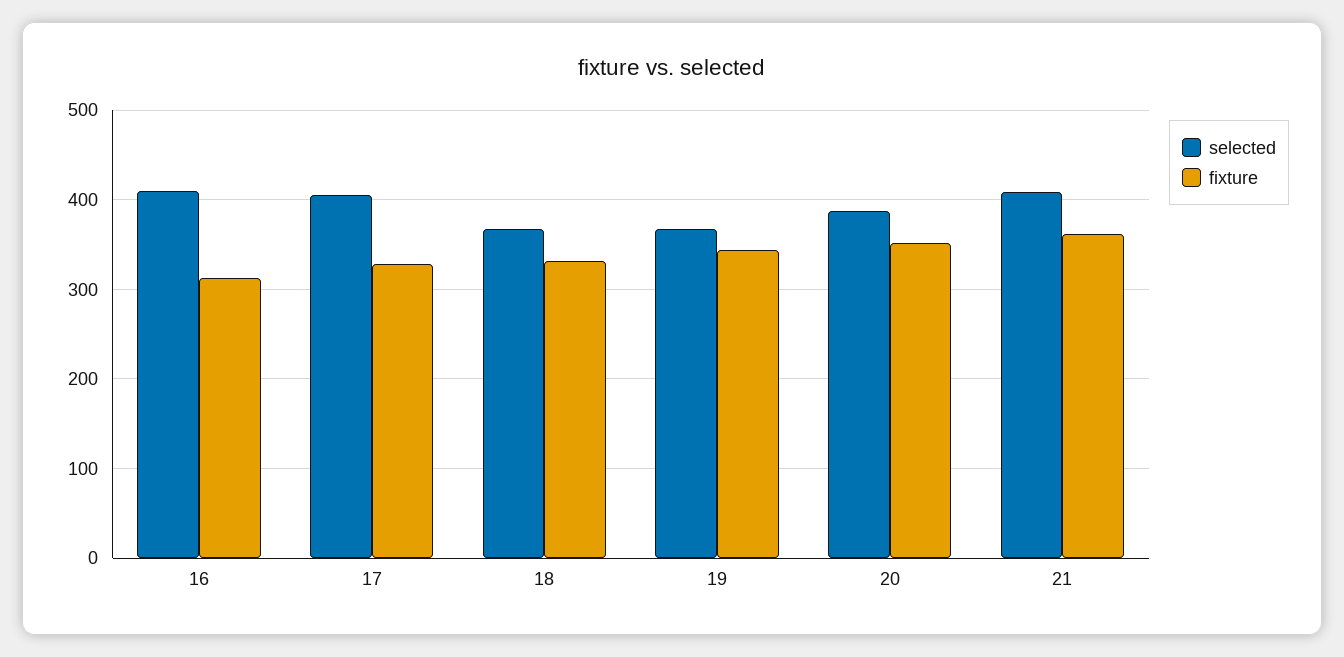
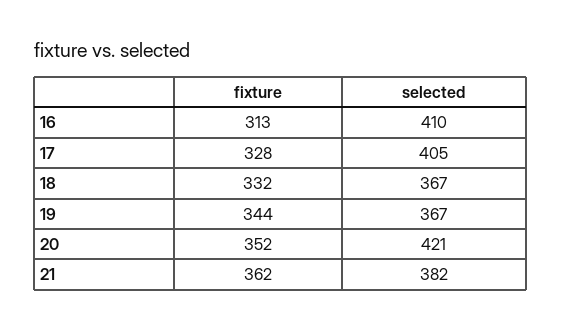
  {
    "selected": {
      "16": 410,
      "17": 405,
      "18": 367,
      "19": 367,
-     "20": 390,
+     "20": 421,
-     "21": 410
+     "21": 382
    },
    "fixture": {
      "16": 313,
      "17": 328,
      "18": 332,
      "19": 344,
      "20": 352,
      "21": 362
    }
  }

